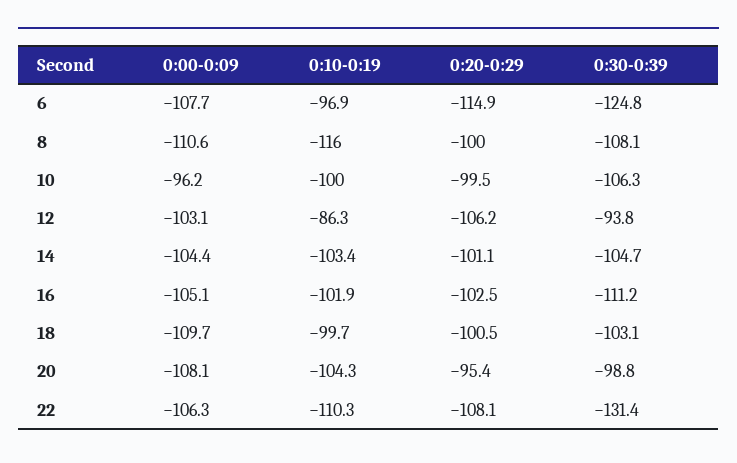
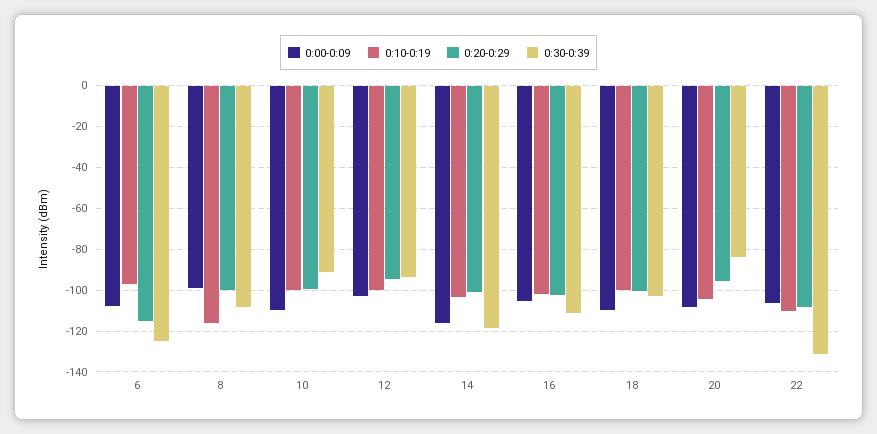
  {
    "0:00-0:09": {
      "6": -107.7,
-     "8": -110.6,
+     "8": -100,
-     "10": -96.2,
+     "10": -110,
      "12": -103.1,
-     "14": -104.4,
+     "14": -115,
      "16": -105.1,
      "18": -109.7,
      "20": -108.1,
      "22": -106.3
    },
    "0:10-0:19": {
      "6": -96.9,
      "8": -116,
      "10": -100,
-     "12": -86.3,
+     "12": -100,
      "14": -103.4,
      "16": -101.9,
      "18": -99.7,
      "20": -104.3,
      "22": -110.3
    },
    "0:20-0:29": {
      "6": -114.9,
      "8": -100,
      "10": -99.5,
-     "12": -106.2,
+     "12": -95,
      "14": -101.1,
      "16": -102.5,
      "18": -100.5,
      "20": -95.4,
      "22": -108.1
    },
    "0:30-0:39": {
      "6": -124.8,
      "8": -108.1,
-     "10": -106.3,
+     "10": -90,
      "12": -93.8,
-     "14": -104.7,
+     "14": -120,
      "16": -111.2,
      "18": -103.1,
-     "20": -98.8,
+     "20": -85,
      "22": -131.4
    }
  }

